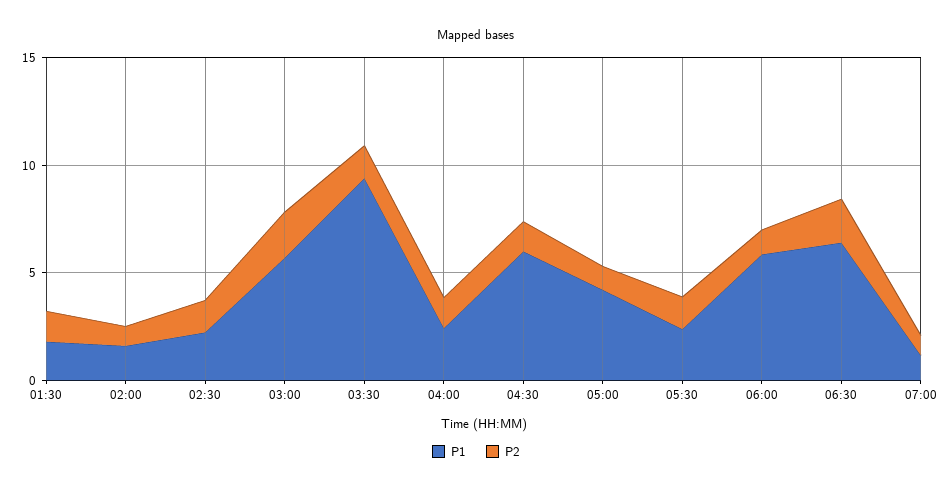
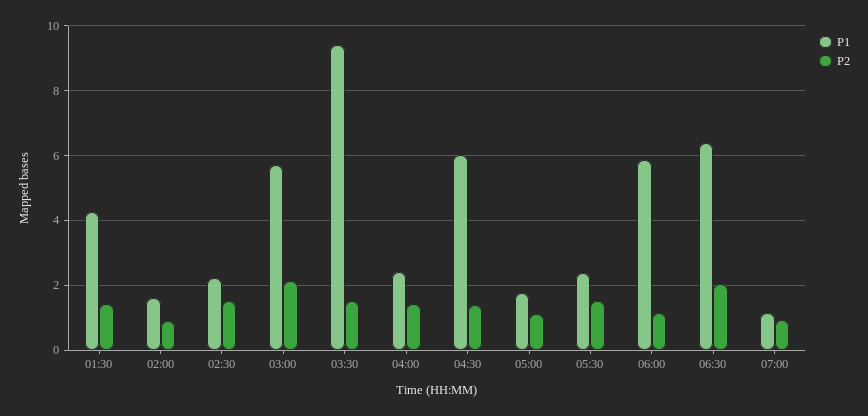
  {
    "P1": {
-     "01:30": 2,
+     "01:30": 4.2,
      "02:00": 1.6,
      "02:30": 2.2,
      "03:00": 5.8,
      "03:30": 9.4,
      "04:00": 2.4,
      "04:30": 6,
-     "05:00": 4,
+     "05:00": 1.8,
      "05:30": 2.4,
      "06:00": 5.8,
      "06:30": 6.4,
      "07:00": 1.2
    },
    "P2": {
      "01:30": 1.4,
      "02:00": 1,
      "02:30": 1.6,
      "03:00": 2.2,
      "03:30": 1.6,
      "04:00": 1.4,
      "04:30": 1.4,
      "05:00": 1.2,
      "05:30": 1.6,
      "06:00": 1.2,
      "06:30": 2,
      "07:00": 1
    }
  }

